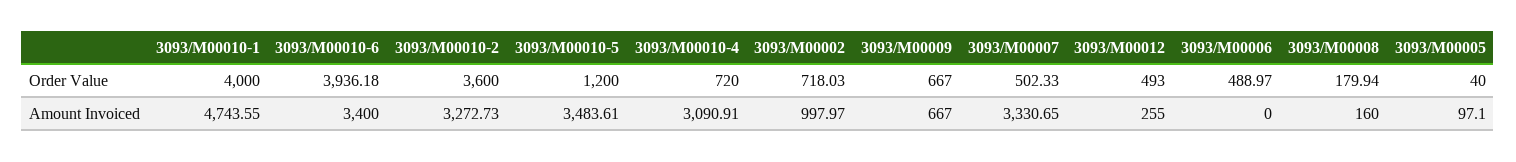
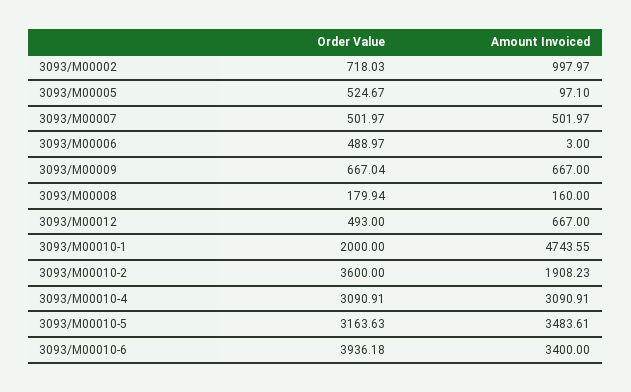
  {
    "3093/M00010-1": {
-     "Order Value": 4000,
+     "Order Value": 2000,
      "Amount Invoiced": 4743.55
    },
    "3093/M00010-6": {
      "Order Value": 3936.18,
      "Amount Invoiced": 3400
    },
    "3093/M00010-2": {
      "Order Value": 3600,
-     "Amount Invoiced": 3272.73
+     "Amount Invoiced": 1908.23
    },
    "3093/M00010-5": {
-     "Order Value": 1200,
+     "Order Value": 3163.63,
      "Amount Invoiced": 3483.61
    },
    "3093/M00010-4": {
-     "Order Value": 720,
+     "Order Value": 3090.91,
      "Amount Invoiced": 3090.91
    },
    "3093/M00002": {
      "Order Value": 718.03,
      "Amount Invoiced": 997.97
    },
    "3093/M00009": {
-     "Order Value": 667,
+     "Order Value": 667.04,
      "Amount Invoiced": 667
    },
    "3093/M00007": {
-     "Order Value": 502.33,
+     "Order Value": 501.97,
-     "Amount Invoiced": 3330.65
+     "Amount Invoiced": 501.97
    },
    "3093/M00012": {
      "Order Value": 493,
-     "Amount Invoiced": 255
+     "Amount Invoiced": 667
    },
    "3093/M00006": {
      "Order Value": 488.97,
-     "Amount Invoiced": 0
+     "Amount Invoiced": 3
    },
    "3093/M00008": {
      "Order Value": 179.94,
      "Amount Invoiced": 160
    },
    "3093/M00005": {
-     "Order Value": 40,
+     "Order Value": 524.67,
      "Amount Invoiced": 97.1
    }
  }

